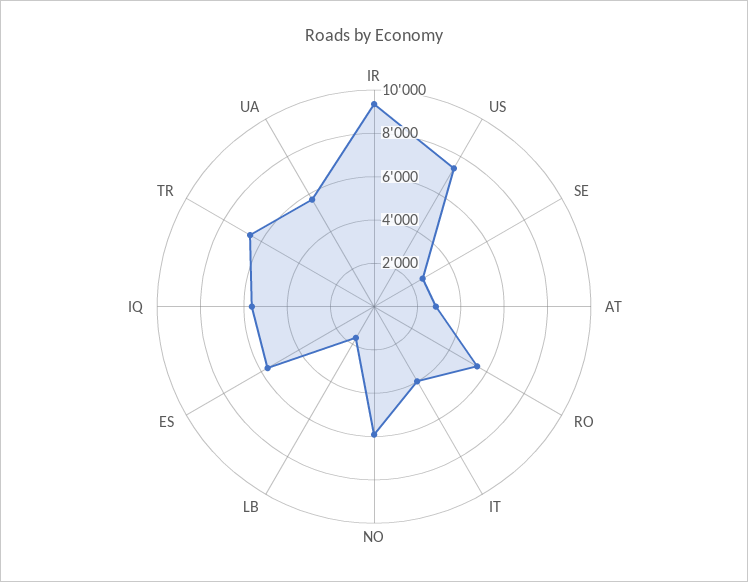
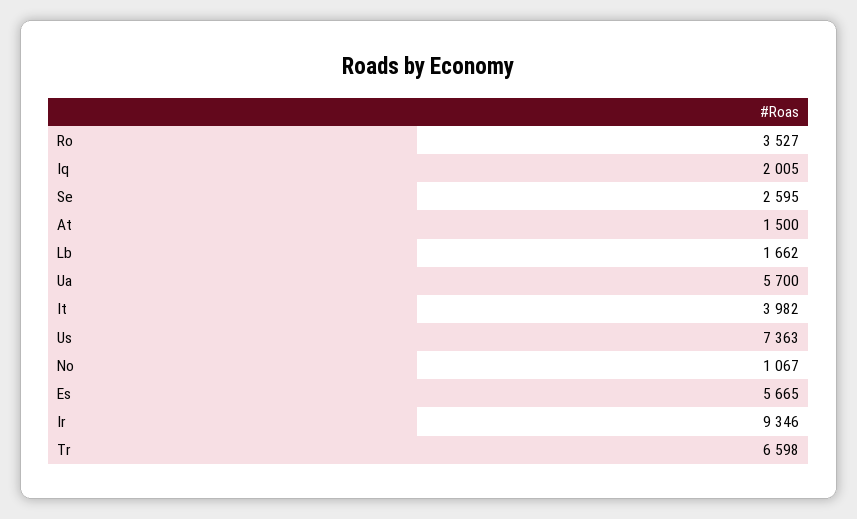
  {
    "IR": 9346,
    "US": 7363,
    "SE": 2595,
-   "AT": 3000,
+   "AT": 1500,
-   "RO": 5500,
+   "RO": 3527,
    "IT": 3982,
-   "NO": 6000,
+   "NO": 1067,
    "LB": 1662,
    "ES": 5665,
-   "IQ": 5500,
+   "IQ": 2005,
    "TR": 6598,
    "UA": 5700
  }

